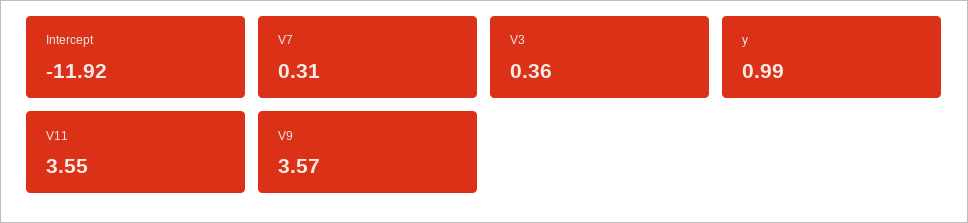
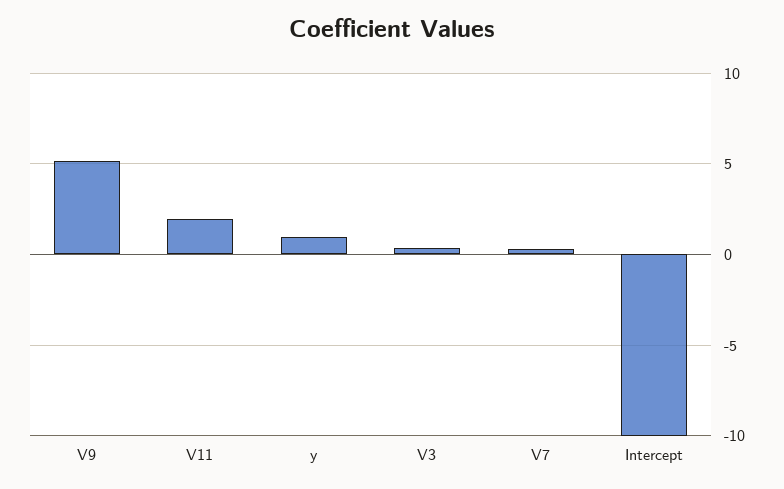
  {
-   "Intercept": -11.92,
+   "Intercept": -10,
    "V7": 0.31,
    "V3": 0.36,
    "y": 0.99,
-   "V11": 3.55,
+   "V11": 2,
-   "V9": 3.57
+   "V9": 5
  }

